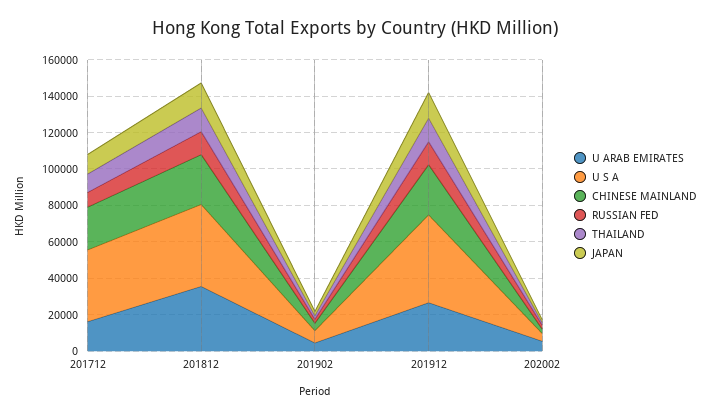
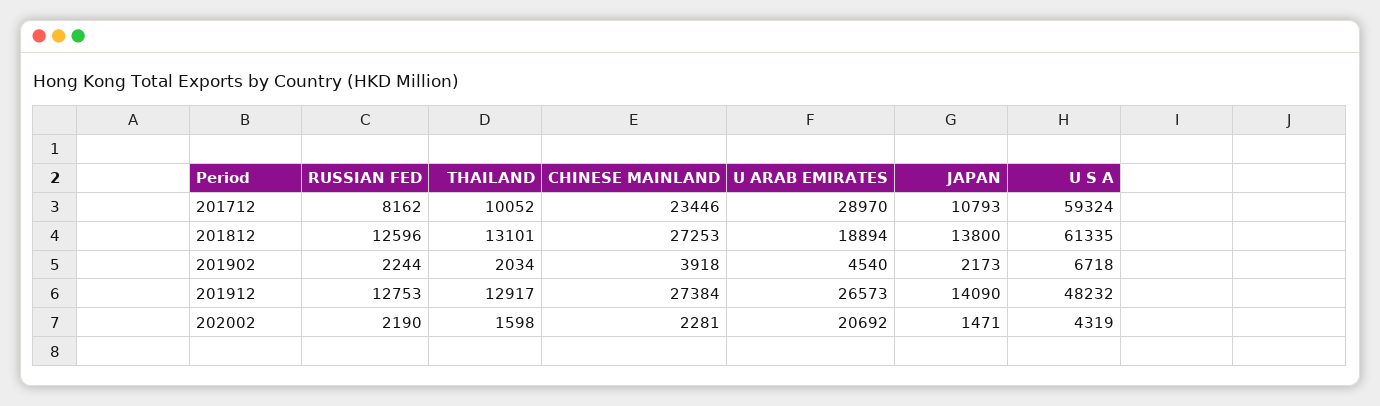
  {
    "U ARAB EMIRATES": {
-     "201712": 15000,
+     "201712": 28970,
-     "201812": 35000,
+     "201812": 18894,
      "201902": 4540,
      "201912": 26573,
-     "202002": 5000
+     "202002": 20692
    },
    "U S A": {
-     "201712": 40000,
+     "201712": 59324,
-     "201812": 45000,
+     "201812": 61335,
      "201902": 6718,
      "201912": 48232,
      "202002": 4319
    },
    "CHINESE MAINLAND": {
      "201712": 23446,
      "201812": 27253,
      "201902": 3918,
      "201912": 27384,
      "202002": 2281
    },
    "RUSSIAN FED": {
      "201712": 8162,
      "201812": 12596,
      "201902": 2244,
      "201912": 12753,
      "202002": 2190
    },
    "THAILAND": {
      "201712": 10052,
      "201812": 13101,
      "201902": 2034,
      "201912": 12917,
      "202002": 1598
    },
    "JAPAN": {
      "201712": 10793,
      "201812": 13800,
      "201902": 2173,
      "201912": 14090,
      "202002": 1471
    }
  }

